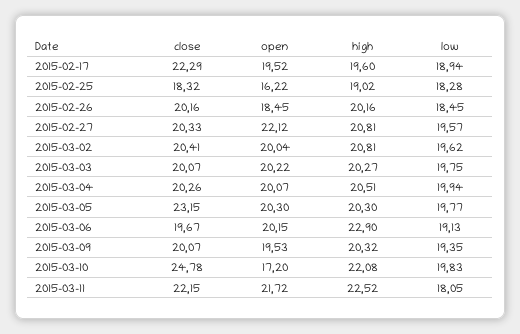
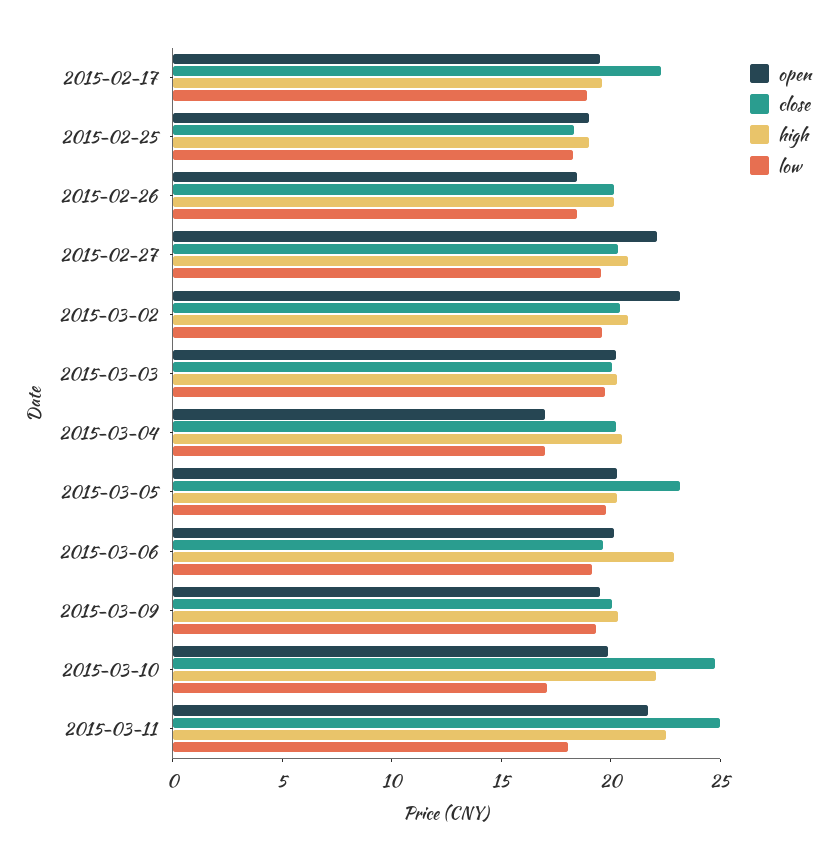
  {
    "close": {
      "2015-02-17": 22.29,
      "2015-02-25": 18.32,
      "2015-02-26": 20.16,
      "2015-02-27": 20.33,
      "2015-03-02": 20.41,
      "2015-03-03": 20.07,
      "2015-03-04": 20.26,
      "2015-03-05": 23.15,
      "2015-03-06": 19.67,
      "2015-03-09": 20.07,
      "2015-03-10": 24.78,
-     "2015-03-11": 22.15
+     "2015-03-11": 25
    },
    "open": {
      "2015-02-17": 19.52,
-     "2015-02-25": 16.22,
+     "2015-02-25": 19,
      "2015-02-26": 18.45,
      "2015-02-27": 22.12,
-     "2015-03-02": 20.04,
+     "2015-03-02": 23,
      "2015-03-03": 20.22,
-     "2015-03-04": 20.07,
+     "2015-03-04": 17,
      "2015-03-05": 20.3,
      "2015-03-06": 20.15,
      "2015-03-09": 19.53,
-     "2015-03-10": 17.2,
+     "2015-03-10": 20,
      "2015-03-11": 21.72
    },
    "high": {
      "2015-02-17": 19.6,
      "2015-02-25": 19.02,
      "2015-02-26": 20.16,
      "2015-02-27": 20.81,
      "2015-03-02": 20.81,
      "2015-03-03": 20.27,
      "2015-03-04": 20.51,
      "2015-03-05": 20.3,
      "2015-03-06": 22.9,
      "2015-03-09": 20.32,
      "2015-03-10": 22.08,
      "2015-03-11": 22.52
    },
    "low": {
      "2015-02-17": 18.94,
      "2015-02-25": 18.28,
      "2015-02-26": 18.45,
      "2015-02-27": 19.57,
      "2015-03-02": 19.62,
      "2015-03-03": 19.75,
-     "2015-03-04": 19.94,
+     "2015-03-04": 17,
      "2015-03-05": 19.77,
      "2015-03-06": 19.13,
      "2015-03-09": 19.35,
-     "2015-03-10": 19.83,
+     "2015-03-10": 17,
      "2015-03-11": 18.05
    }
  }

